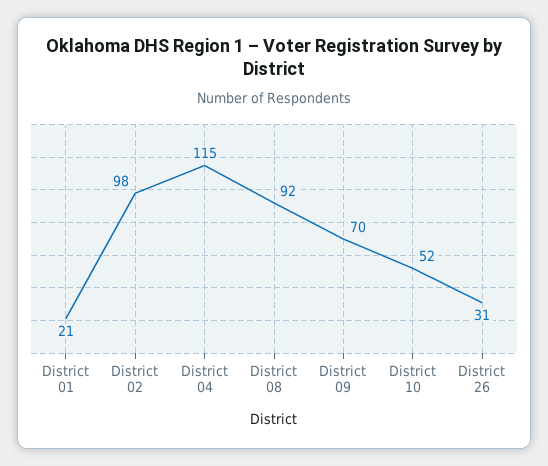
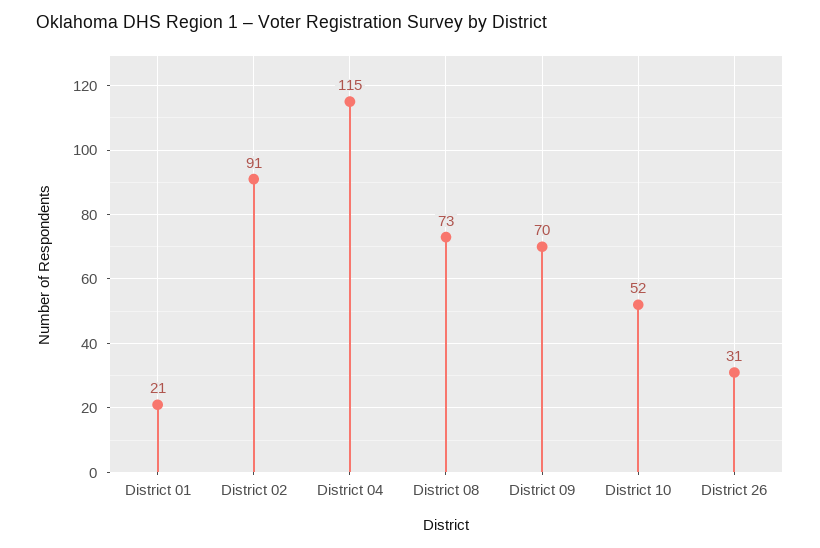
  {
    "District 01": 21,
-   "District 02": 98,
+   "District 02": 91,
    "District 04": 115,
-   "District 08": 92,
+   "District 08": 73,
    "District 09": 70,
    "District 10": 52,
    "District 26": 31
  }

